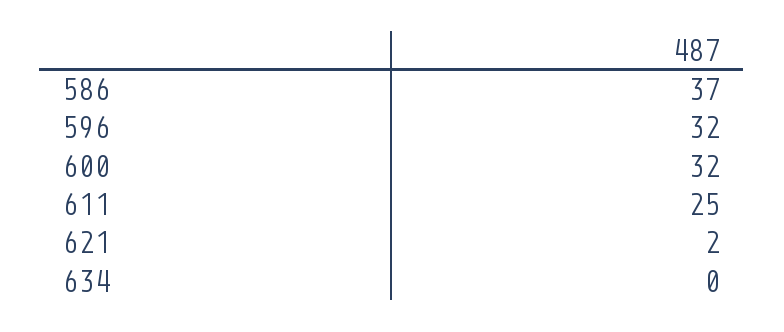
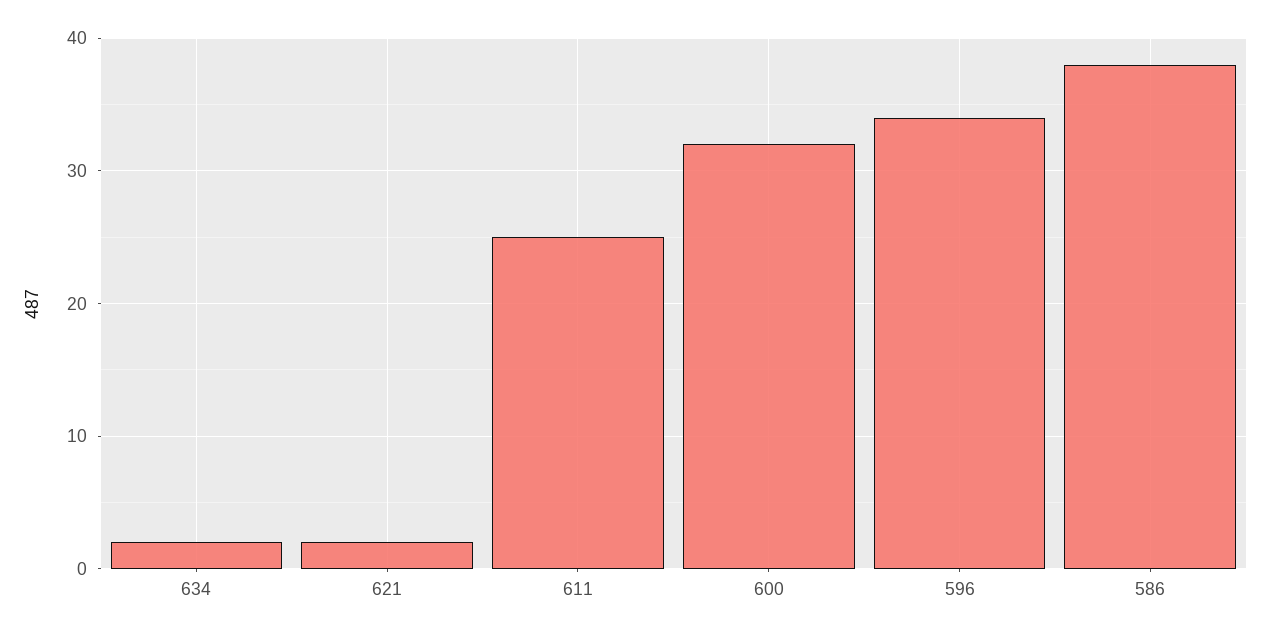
  {
-   "586": 37,
+   "586": 38,
-   "596": 32,
+   "596": 34,
    "600": 32,
    "611": 25,
    "621": 2,
-   "634": 0
+   "634": 2
  }

